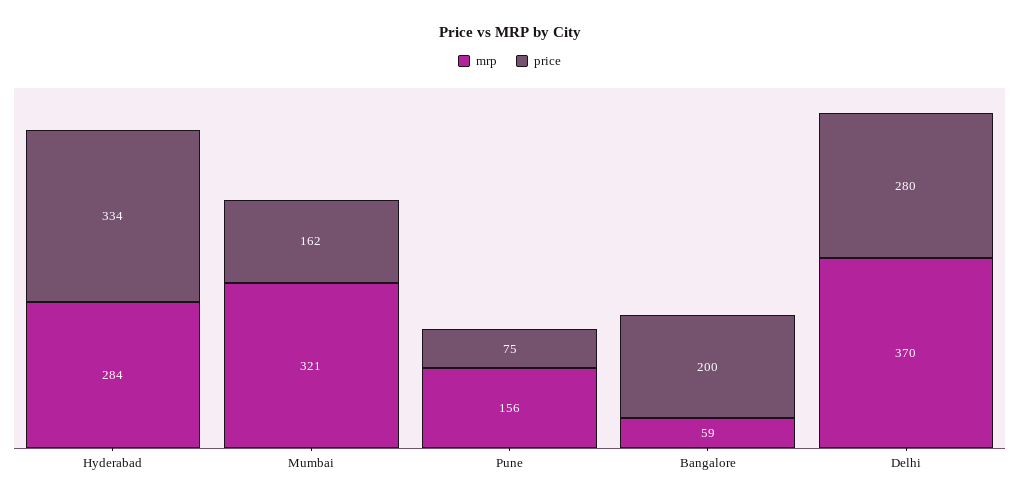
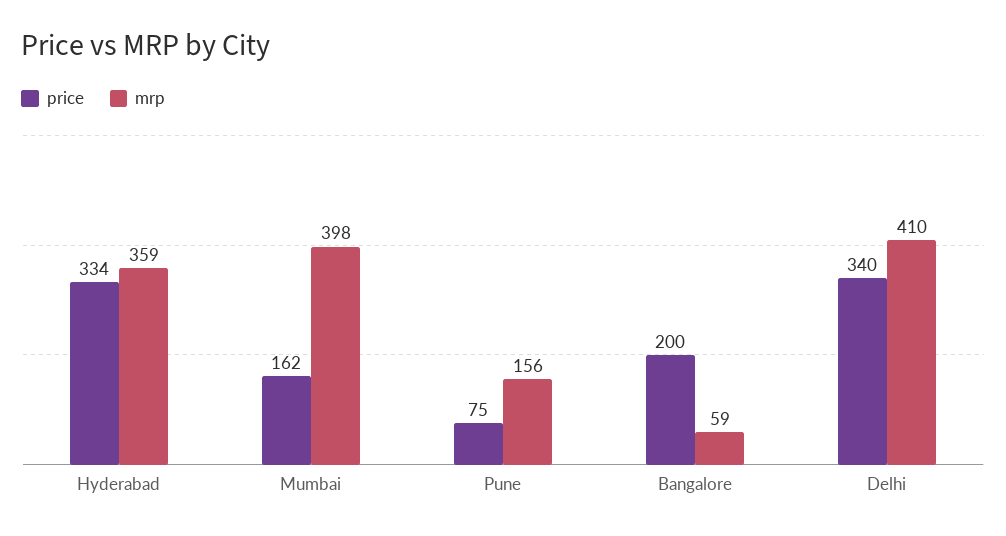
  {
    "mrp": {
-     "Hyderabad": 284,
+     "Hyderabad": 359,
-     "Mumbai": 321,
+     "Mumbai": 398,
      "Pune": 156,
      "Bangalore": 59,
-     "Delhi": 370
+     "Delhi": 410
    },
    "price": {
      "Hyderabad": 334,
      "Mumbai": 162,
      "Pune": 75,
      "Bangalore": 200,
-     "Delhi": 280
+     "Delhi": 340
    }
  }

